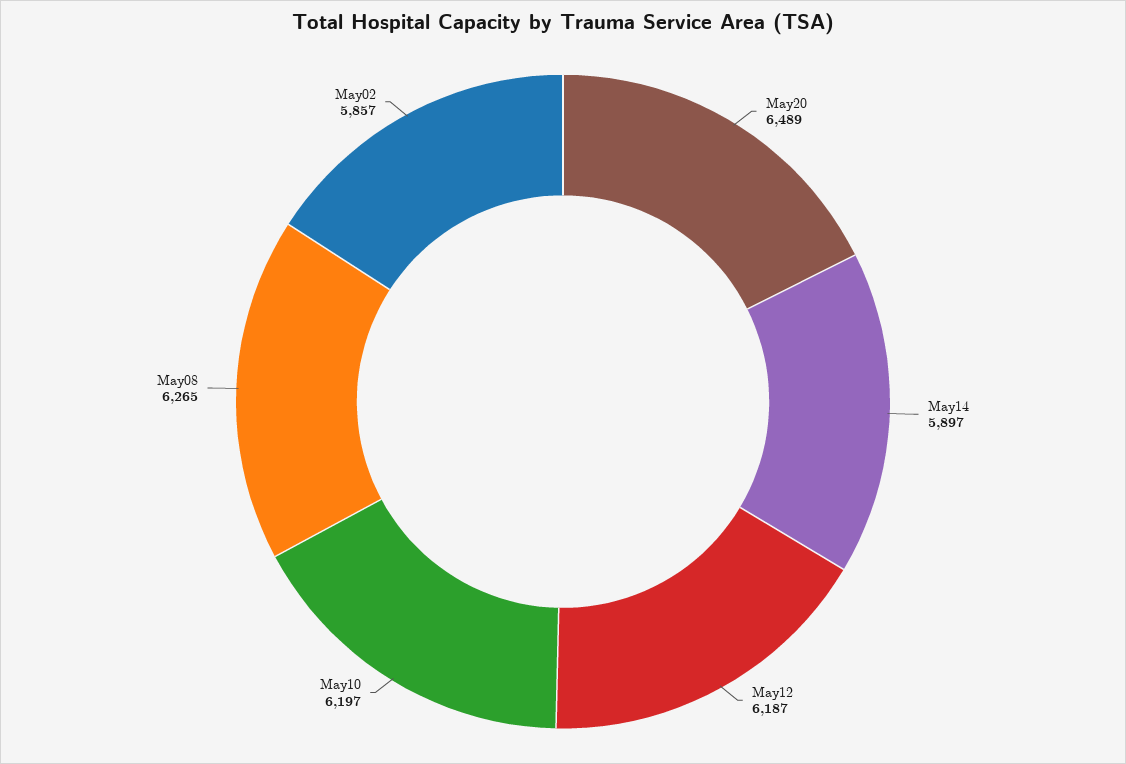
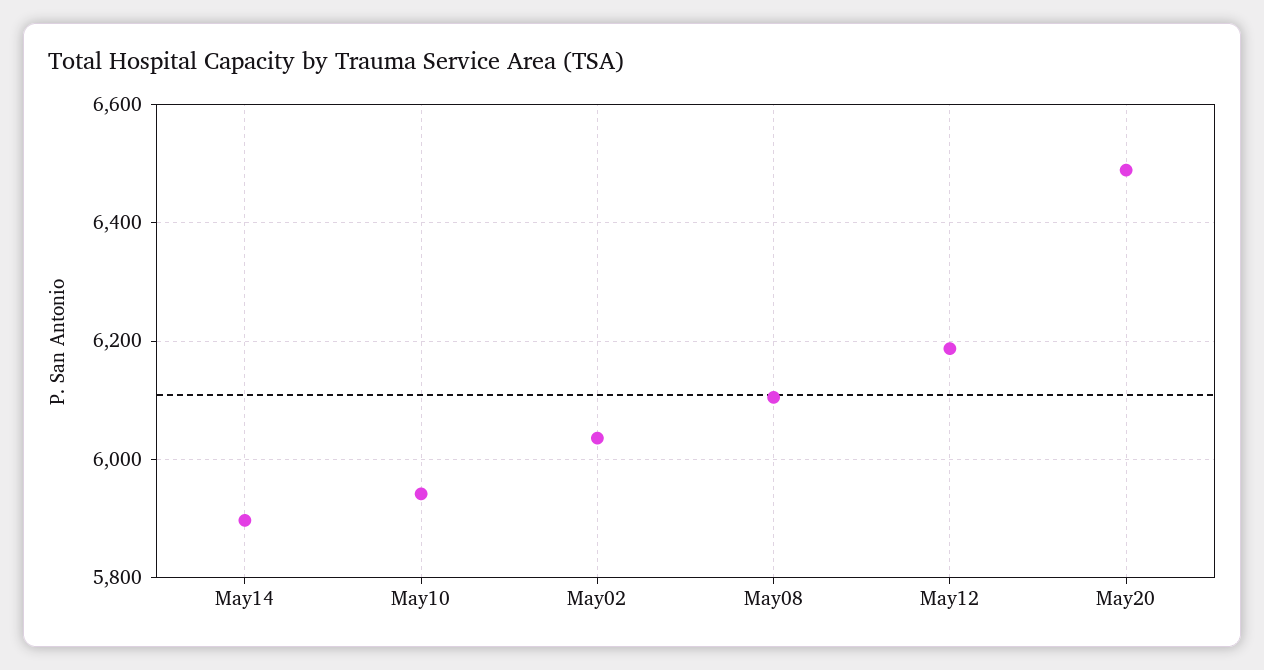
  {
    "May20": 6489,
    "May14": 5897,
    "May12": 6187,
-   "May10": 6197,
+   "May10": 5940,
-   "May08": 6265,
+   "May08": 6100,
-   "May02": 5857
+   "May02": 6040
  }

